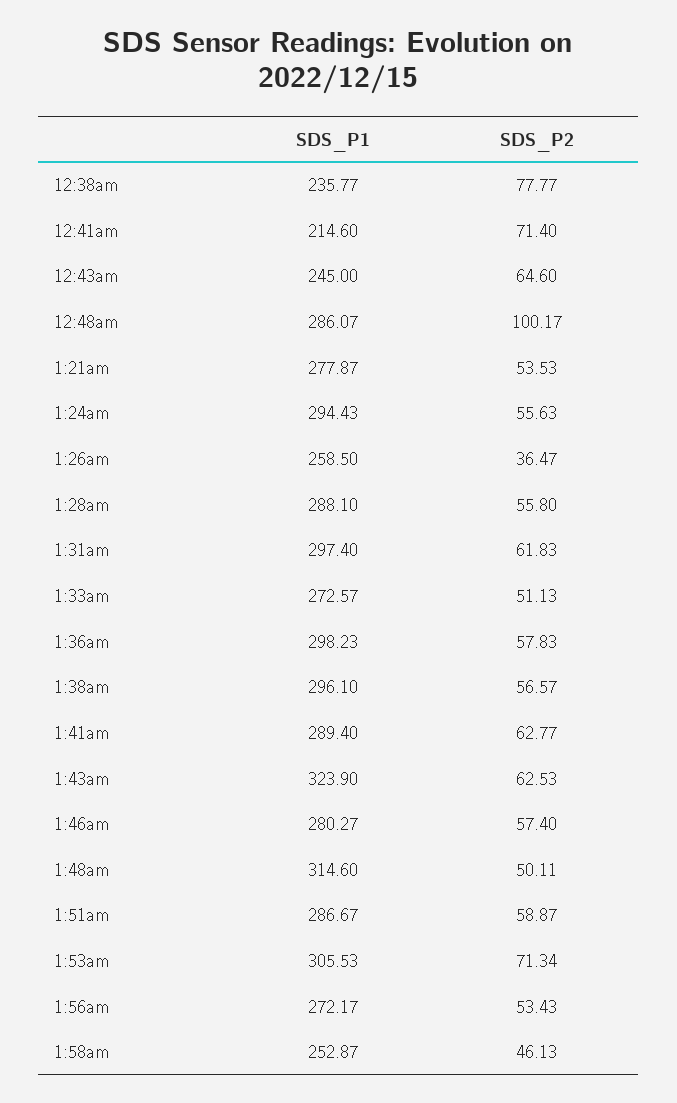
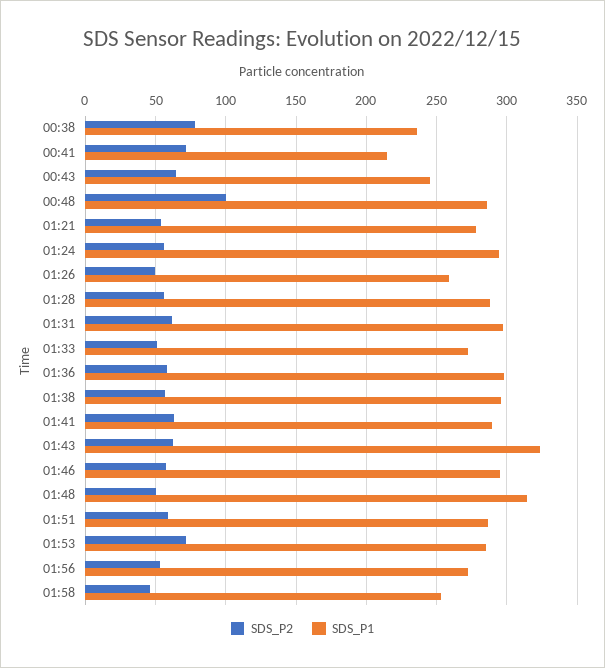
  {
    "SDS_P1": {
      "12:38am": 235.77,
      "12:41am": 214.6,
      "12:43am": 245,
      "12:48am": 286.07,
      "1:21am": 277.87,
      "1:24am": 294.43,
      "1:26am": 258.5,
      "1:28am": 288.1,
      "1:31am": 297.4,
      "1:33am": 272.57,
      "1:36am": 298.23,
      "1:38am": 296.1,
      "1:41am": 289.4,
      "1:43am": 323.9,
-     "1:46am": 280.27,
+     "1:46am": 295,
      "1:48am": 314.6,
      "1:51am": 286.67,
-     "1:53am": 305.53,
+     "1:53am": 285,
      "1:56am": 272.17,
      "1:58am": 252.87
    },
    "SDS_P2": {
      "12:38am": 77.77,
      "12:41am": 71.4,
      "12:43am": 64.6,
      "12:48am": 100.17,
      "1:21am": 53.53,
      "1:24am": 55.63,
-     "1:26am": 36.47,
+     "1:26am": 50,
      "1:28am": 55.8,
      "1:31am": 61.83,
      "1:33am": 51.13,
      "1:36am": 57.83,
      "1:38am": 56.57,
      "1:41am": 62.77,
      "1:43am": 62.53,
      "1:46am": 57.4,
      "1:48am": 50.11,
      "1:51am": 58.87,
      "1:53am": 71.34,
      "1:56am": 53.43,
      "1:58am": 46.13
    }
  }

